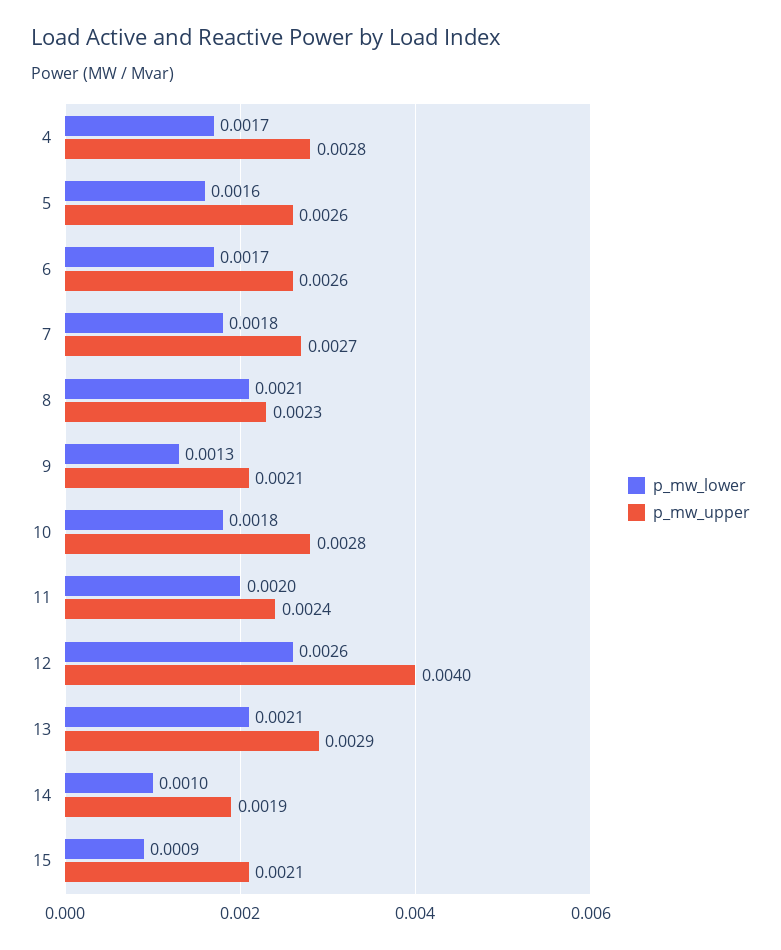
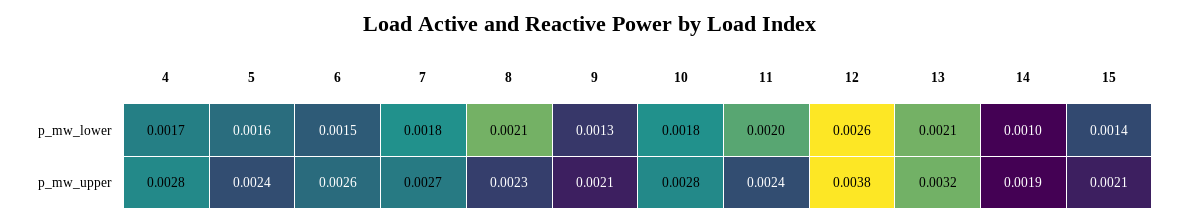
  {
    "p_mw_lower": {
      "4": 0.0017,
      "5": 0.0016,
-     "6": 0.0017,
+     "6": 0.0015,
      "7": 0.0018,
      "8": 0.0021,
      "9": 0.0013,
      "10": 0.0018,
      "11": 0.002,
      "12": 0.0026,
      "13": 0.0021,
      "14": 0.001,
-     "15": 0.0009
+     "15": 0.0014
    },
    "p_mw_upper": {
      "4": 0.0028,
-     "5": 0.0026,
+     "5": 0.0024,
      "6": 0.0026,
      "7": 0.0027,
      "8": 0.0023,
      "9": 0.0021,
      "10": 0.0028,
      "11": 0.0024,
-     "12": 0.004,
+     "12": 0.0038,
-     "13": 0.0029,
+     "13": 0.0032,
      "14": 0.0019,
      "15": 0.0021
    }
  }

